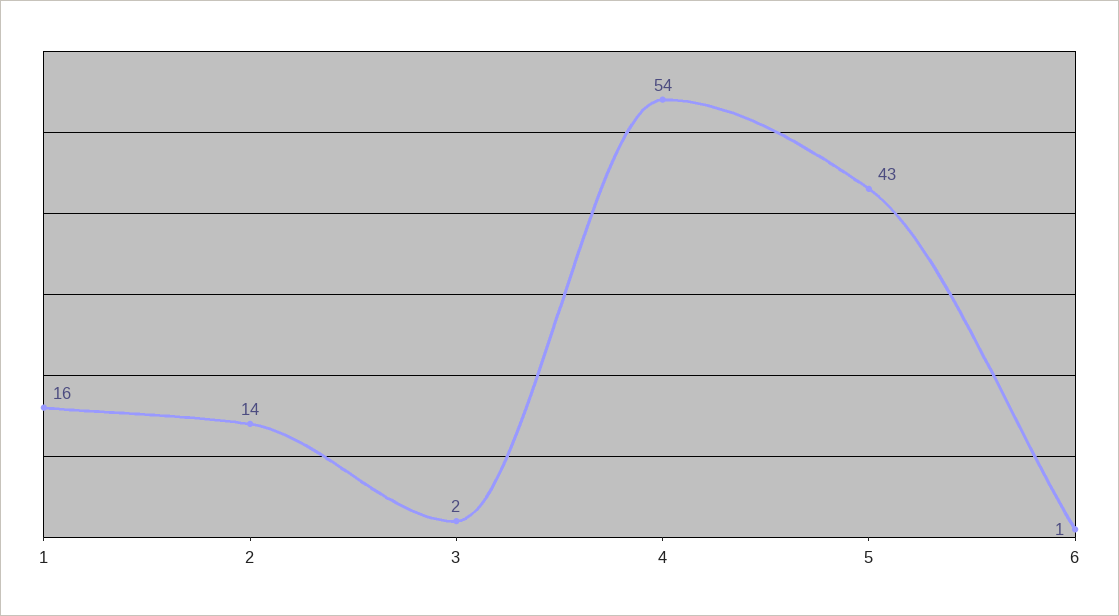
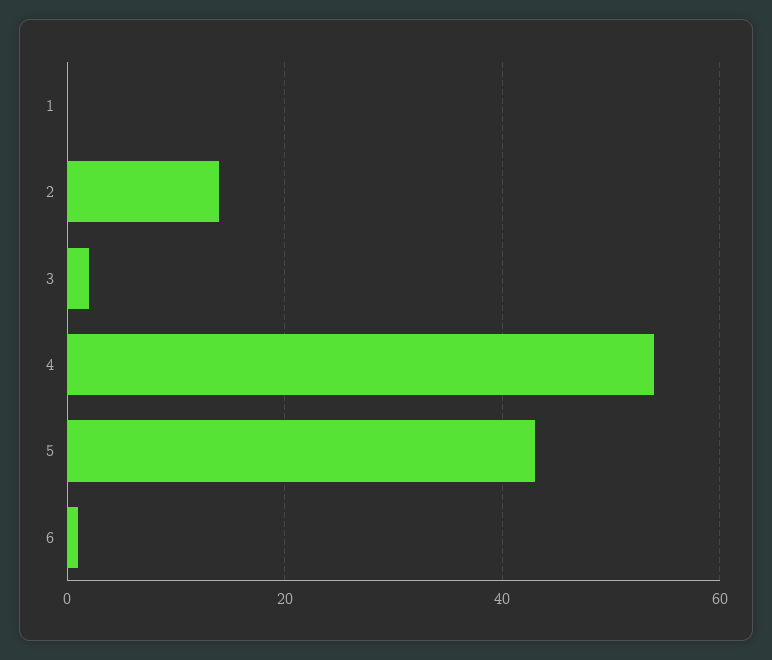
  {
-   "1": 16,
+   "1": 0,
    "2": 14,
    "3": 2,
    "4": 54,
    "5": 43,
    "6": 1
  }

